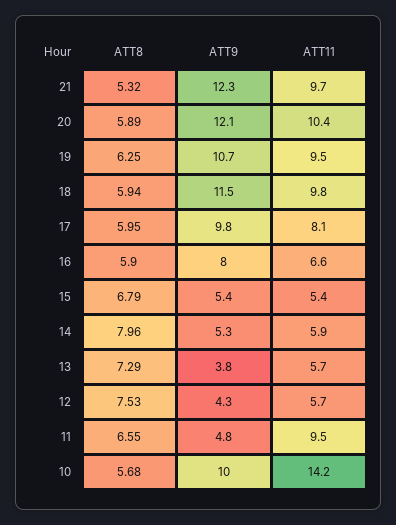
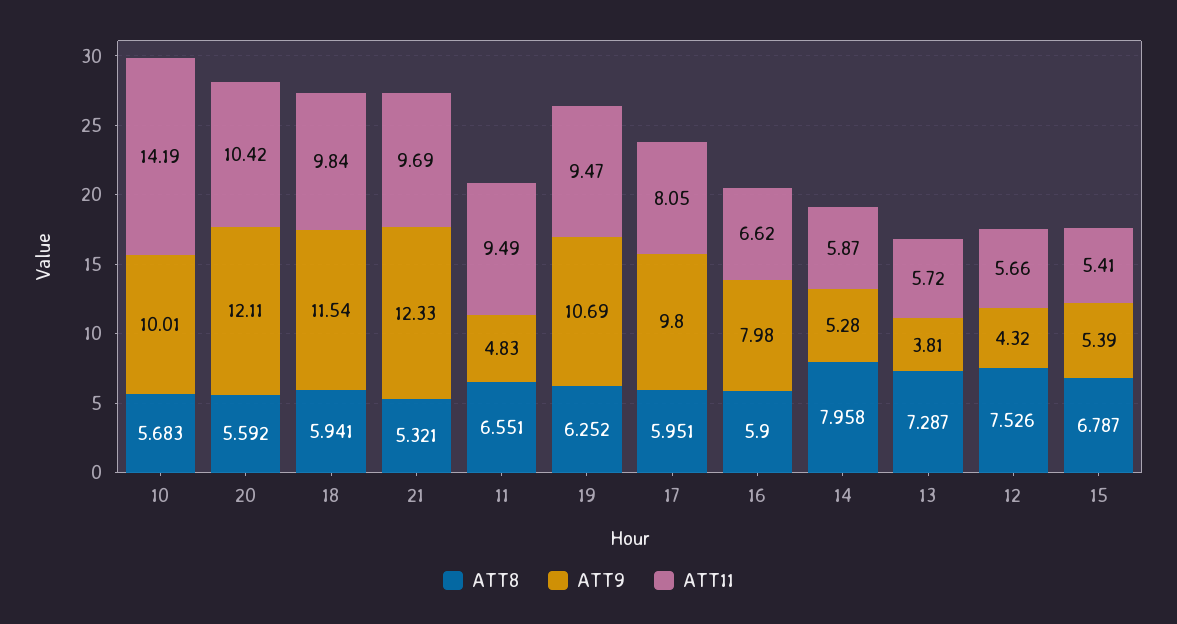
  {
    "ATT8": {
      "21": 5.321,
-     "20": 5.89,
+     "20": 5.592,
      "19": 6.252,
      "18": 5.941,
      "17": 5.951,
      "16": 5.9,
      "15": 6.787,
      "14": 7.958,
      "13": 7.287,
      "12": 7.526,
      "11": 6.551,
      "10": 5.683
    },
    "ATT9": {
      "21": 12.33,
      "20": 12.11,
      "19": 10.69,
      "18": 11.54,
      "17": 9.8,
      "16": 7.98,
      "15": 5.39,
      "14": 5.28,
      "13": 3.81,
      "12": 4.32,
      "11": 4.83,
      "10": 10.01
    },
    "ATT11": {
      "21": 9.69,
      "20": 10.42,
      "19": 9.47,
      "18": 9.84,
      "17": 8.05,
      "16": 6.62,
      "15": 5.41,
      "14": 5.87,
      "13": 5.72,
      "12": 5.66,
      "11": 9.49,
      "10": 14.19
    }
  }

